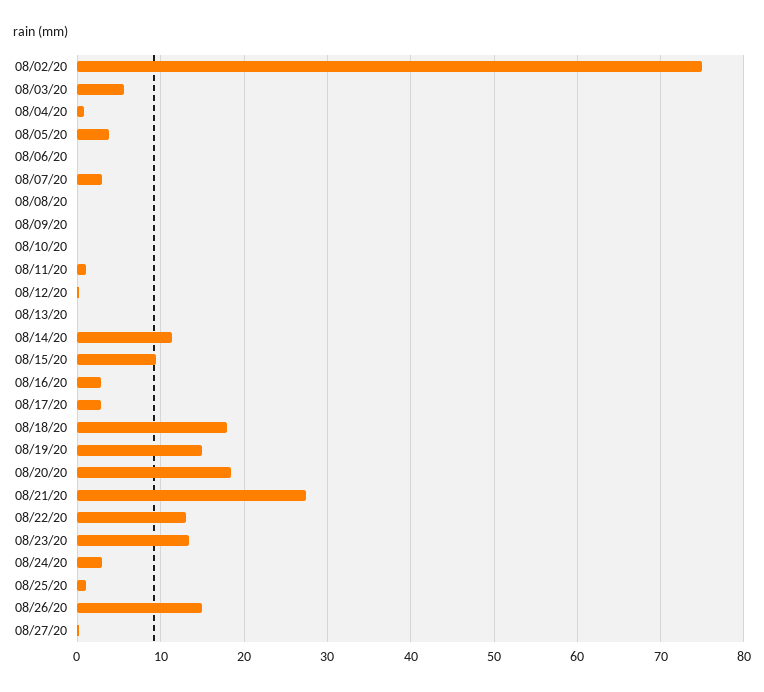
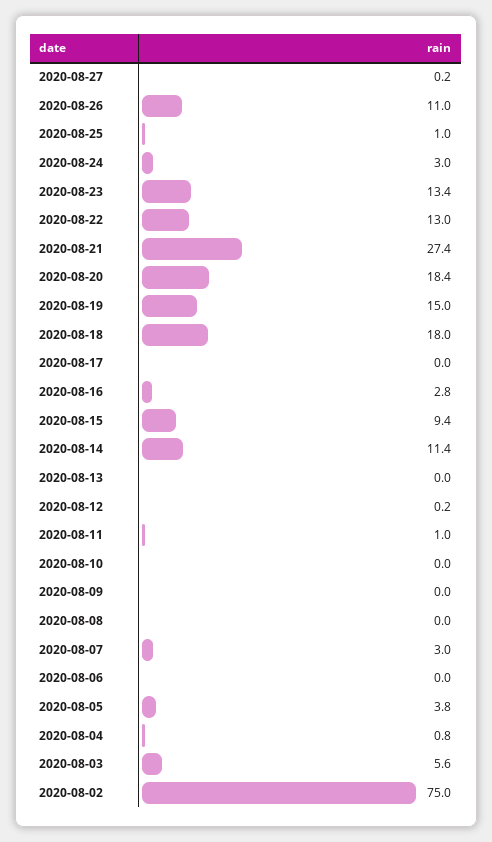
  {
    "08/02/20": 75,
    "08/03/20": 5.6,
    "08/04/20": 0.8,
    "08/05/20": 3.8,
    "08/06/20": 0,
    "08/07/20": 3,
    "08/08/20": 0,
    "08/09/20": 0,
    "08/10/20": 0,
    "08/11/20": 1,
    "08/12/20": 0.2,
    "08/13/20": 0,
    "08/14/20": 11.4,
    "08/15/20": 9.4,
    "08/16/20": 2.8,
-   "08/17/20": 3,
+   "08/17/20": 0,
    "08/18/20": 18,
    "08/19/20": 15,
    "08/20/20": 18.4,
    "08/21/20": 27.4,
    "08/22/20": 13,
    "08/23/20": 13.4,
    "08/24/20": 3,
    "08/25/20": 1,
-   "08/26/20": 15,
+   "08/26/20": 11,
    "08/27/20": 0.2
  }

